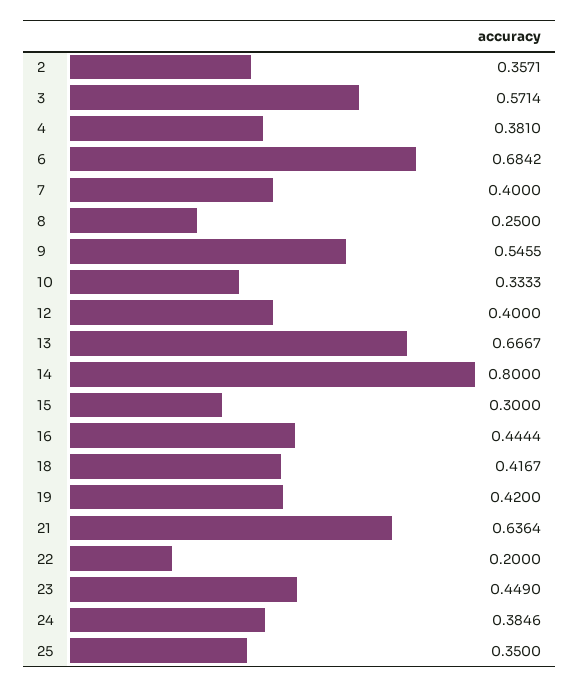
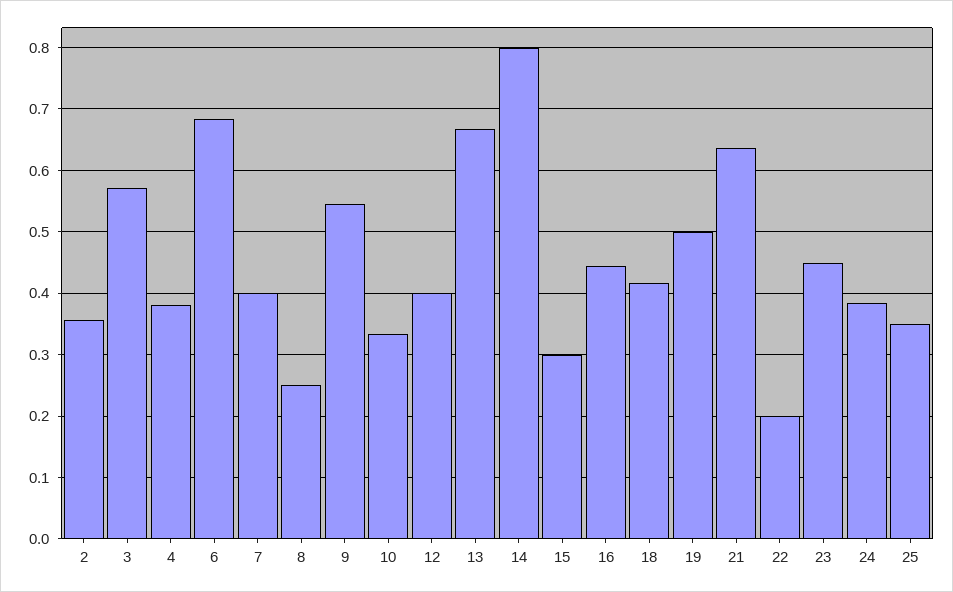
  {
    "2": 0.3571,
    "3": 0.5714,
    "4": 0.381,
    "6": 0.6842,
    "7": 0.4,
    "8": 0.25,
    "9": 0.5455,
    "10": 0.3333,
    "12": 0.4,
    "13": 0.6667,
    "14": 0.8,
    "15": 0.3,
    "16": 0.4444,
    "18": 0.4167,
-   "19": 0.42,
+   "19": 0.5,
    "21": 0.6364,
    "22": 0.2,
    "23": 0.449,
    "24": 0.3846,
    "25": 0.35
  }

